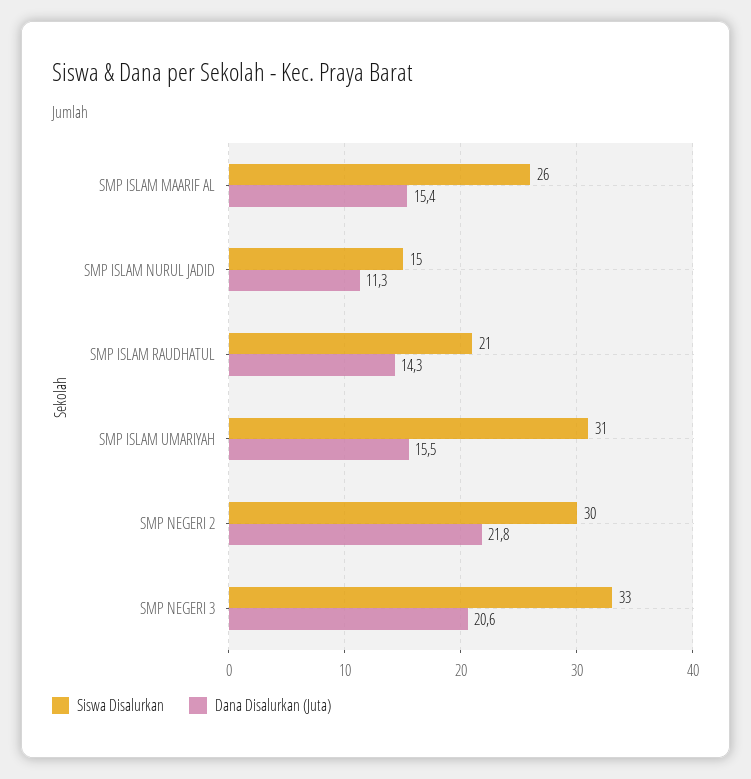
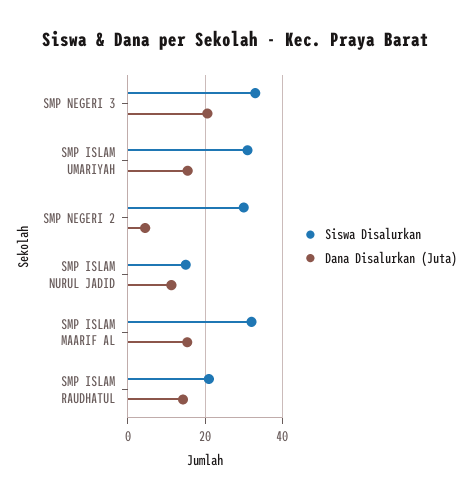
  {
    "Siswa Disalurkan": {
-     "SMP ISLAM MAARIF AL": 26,
+     "SMP ISLAM MAARIF AL": 32,
      "SMP ISLAM NURUL JADID": 15,
      "SMP ISLAM RAUDHATUL": 21,
      "SMP ISLAM UMARIYAH": 31,
      "SMP NEGERI 2": 30,
      "SMP NEGERI 3": 33
    },
    "Dana Disalurkan (Juta)": {
      "SMP ISLAM MAARIF AL": 15.4,
      "SMP ISLAM NURUL JADID": 11.3,
      "SMP ISLAM RAUDHATUL": 14.3,
      "SMP ISLAM UMARIYAH": 15.5,
-     "SMP NEGERI 2": 21.8,
+     "SMP NEGERI 2": 4,
      "SMP NEGERI 3": 20.6
    }
  }

